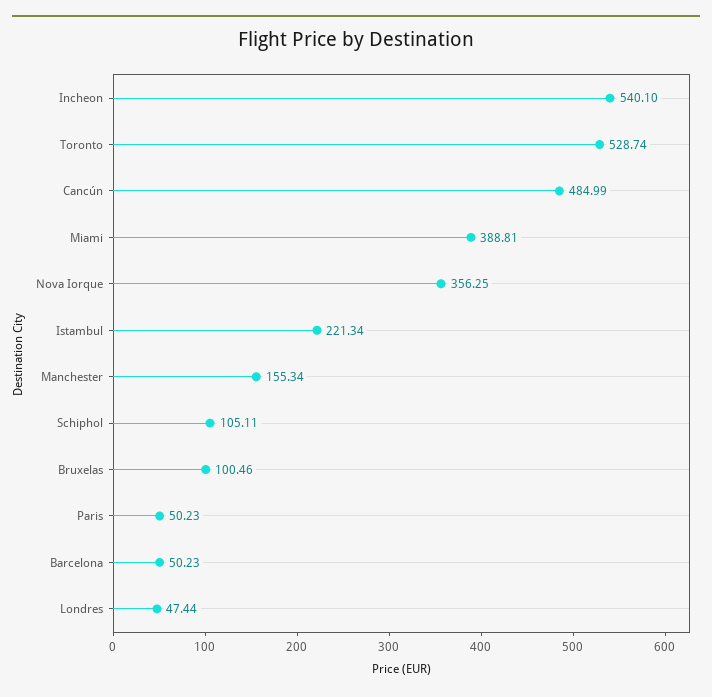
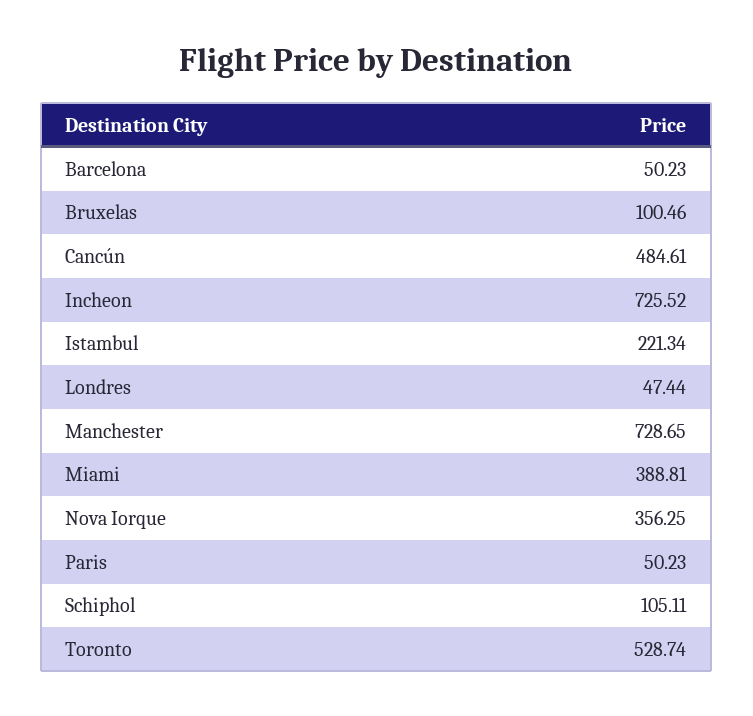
  {
-   "Incheon": 540.1,
+   "Incheon": 725.52,
    "Toronto": 528.74,
-   "Cancún": 484.99,
+   "Cancún": 484.61,
    "Miami": 388.81,
    "Nova Iorque": 356.25,
    "Istambul": 221.34,
-   "Manchester": 155.34,
+   "Manchester": 728.65,
    "Schiphol": 105.11,
    "Bruxelas": 100.46,
    "Paris": 50.23,
    "Barcelona": 50.23,
    "Londres": 47.44
  }

